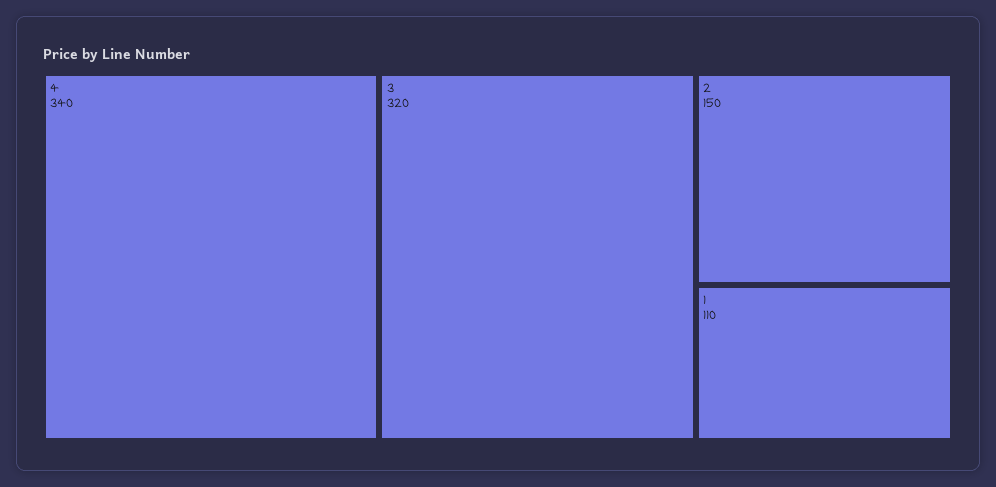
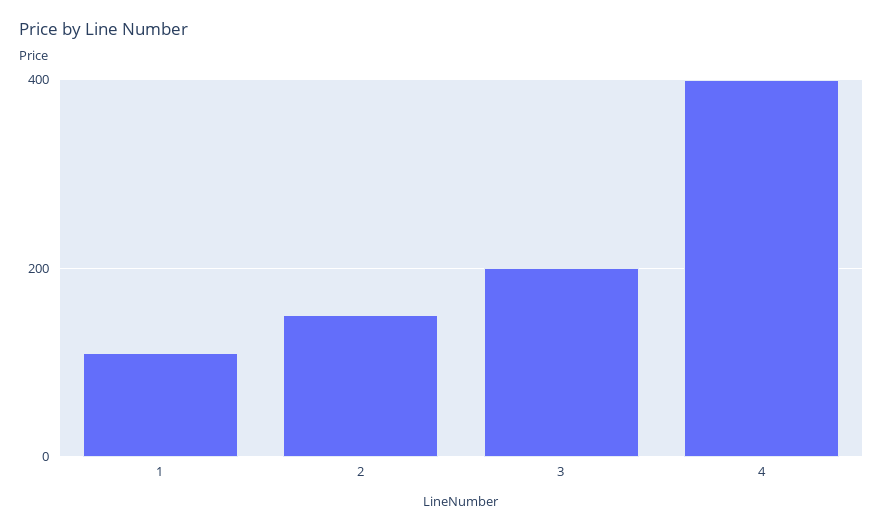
  {
-   "4": 340,
+   "4": 400,
-   "3": 320,
+   "3": 200,
    "2": 150,
    "1": 110
  }

